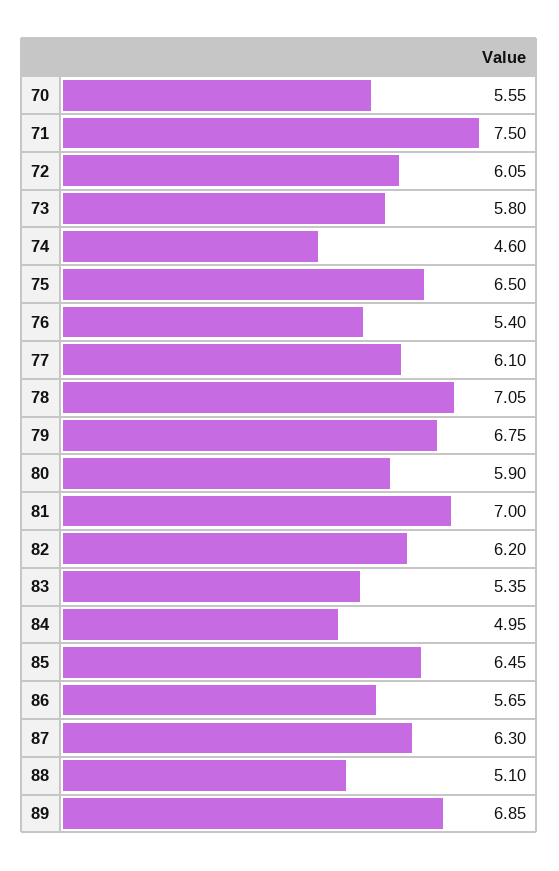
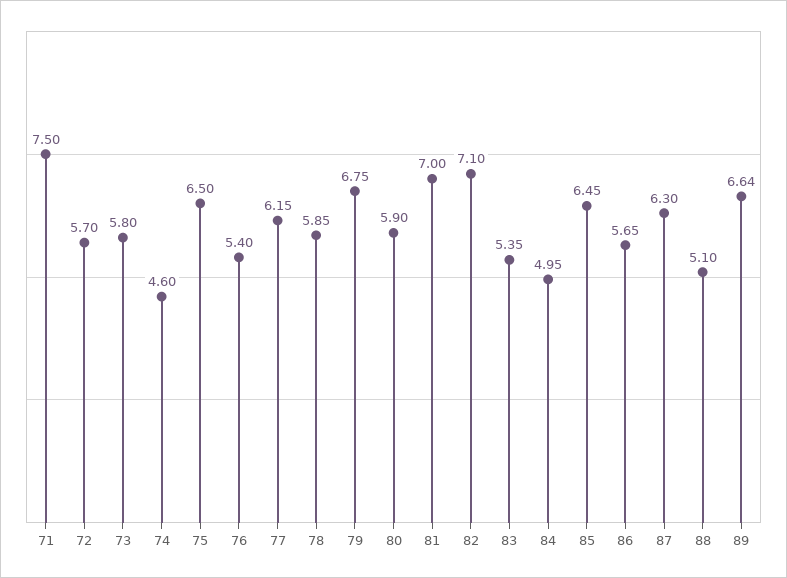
  {
-   "70": 5.55,
    "71": 7.5,
-   "72": 6.05,
+   "72": 5.7,
    "73": 5.8,
    "74": 4.6,
    "75": 6.5,
    "76": 5.4,
-   "77": 6.1,
+   "77": 6.15,
-   "78": 7.05,
+   "78": 5.85,
    "79": 6.75,
    "80": 5.9,
    "81": 7,
-   "82": 6.2,
+   "82": 7.1,
    "83": 5.35,
    "84": 4.95,
    "85": 6.45,
    "86": 5.65,
    "87": 6.3,
    "88": 5.1,
-   "89": 6.85
+   "89": 6.64
  }

